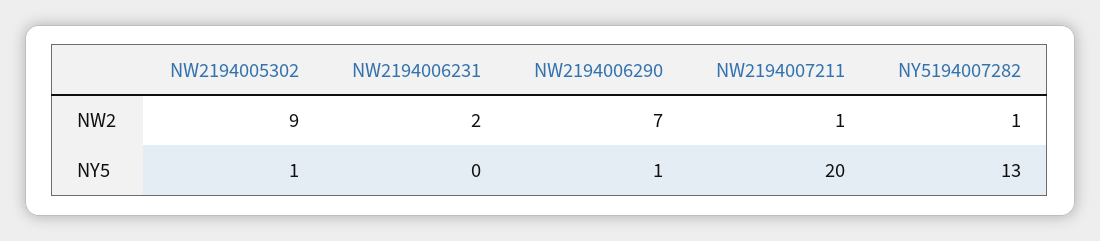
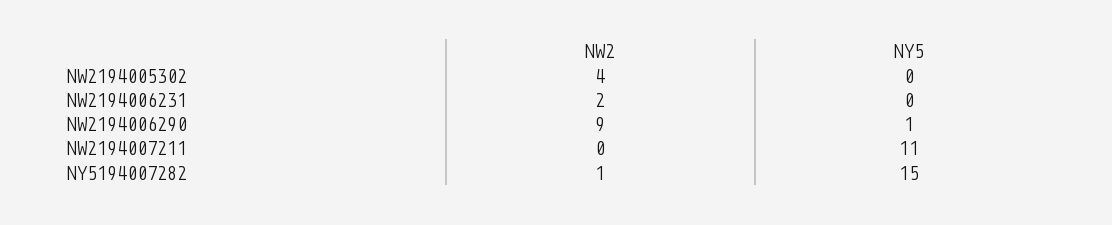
  {
    "NW2194005302": {
-     "NW2": 9,
+     "NW2": 4,
-     "NY5": 1
+     "NY5": 0
    },
    "NW2194006231": {
      "NW2": 2,
      "NY5": 0
    },
    "NW2194006290": {
-     "NW2": 7,
+     "NW2": 9,
      "NY5": 1
    },
    "NW2194007211": {
-     "NW2": 1,
+     "NW2": 0,
-     "NY5": 20
+     "NY5": 11
    },
    "NY5194007282": {
      "NW2": 1,
-     "NY5": 13
+     "NY5": 15
    }
  }

